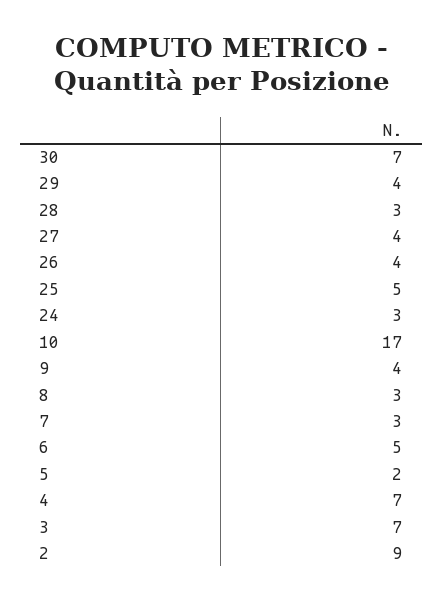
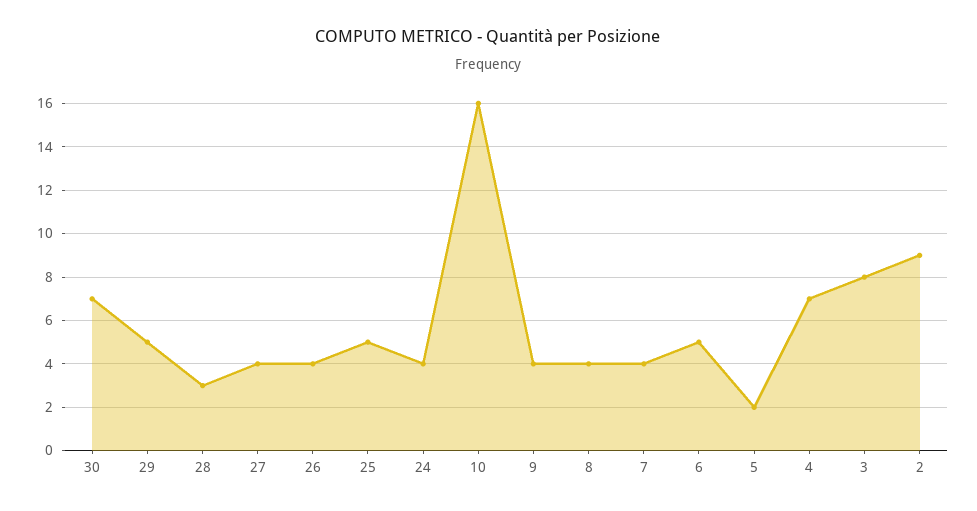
  {
    "30": 7,
-   "29": 4,
+   "29": 5,
    "28": 3,
    "27": 4,
    "26": 4,
    "25": 5,
-   "24": 3,
+   "24": 4,
-   "10": 17,
+   "10": 16,
    "9": 4,
-   "8": 3,
+   "8": 4,
-   "7": 3,
+   "7": 4,
    "6": 5,
    "5": 2,
    "4": 7,
-   "3": 7,
+   "3": 8,
    "2": 9
  }

